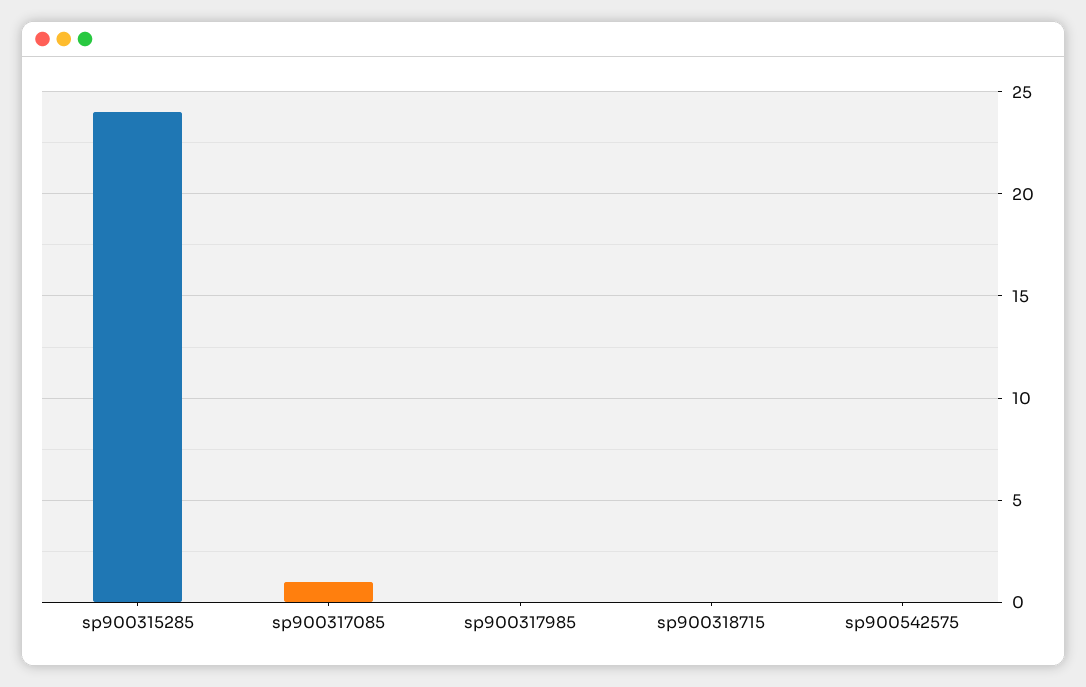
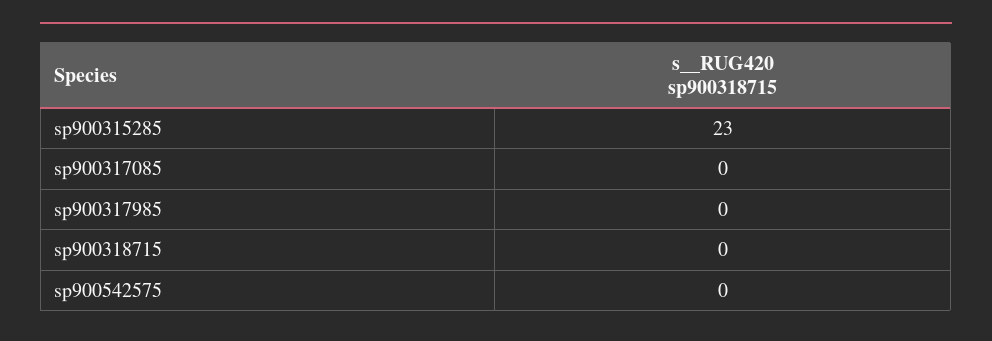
  {
-   "sp900315285": 24,
+   "sp900315285": 23,
-   "sp900317085": 1,
+   "sp900317085": 0,
    "sp900317985": 0,
    "sp900318715": 0,
    "sp900542575": 0
  }

